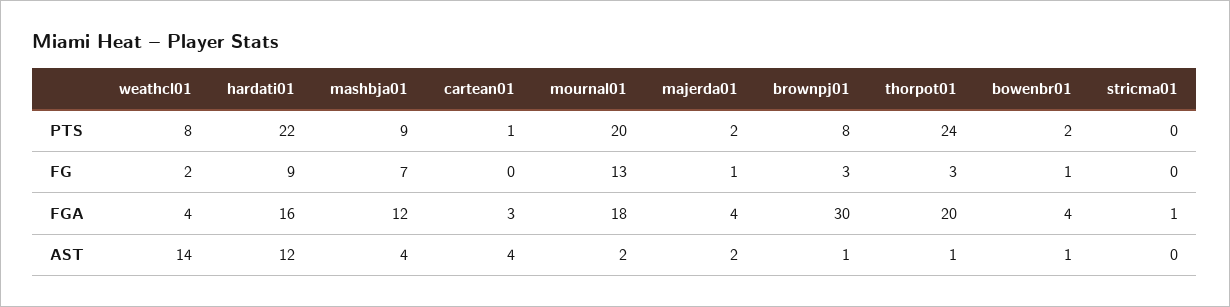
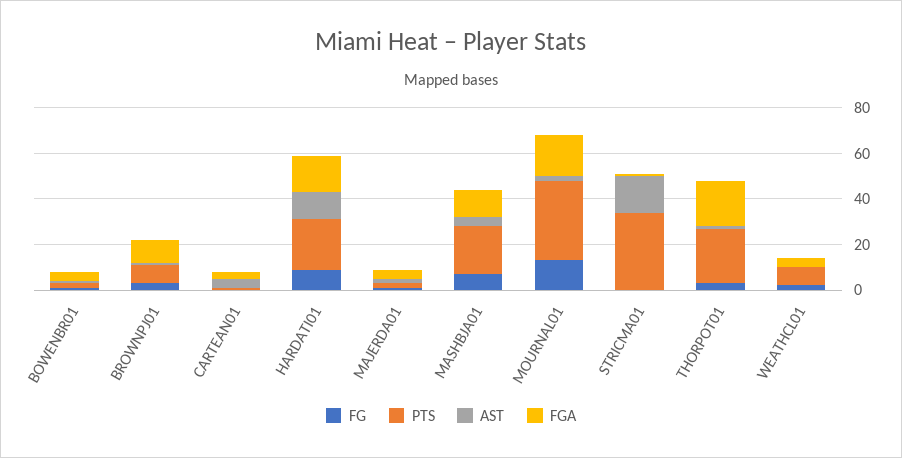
  {
    "PTS": {
      "weathcl01": 8,
      "hardati01": 22,
-     "mashbja01": 9,
+     "mashbja01": 20,
      "cartean01": 1,
-     "mournal01": 20,
+     "mournal01": 35,
      "majerda01": 2,
      "brownpj01": 8,
      "thorpot01": 24,
      "bowenbr01": 2,
-     "stricma01": 0
+     "stricma01": 35
    },
    "FG": {
      "weathcl01": 2,
      "hardati01": 9,
      "mashbja01": 7,
      "cartean01": 0,
      "mournal01": 13,
      "majerda01": 1,
      "brownpj01": 3,
      "thorpot01": 3,
      "bowenbr01": 1,
      "stricma01": 0
    },
    "FGA": {
      "weathcl01": 4,
      "hardati01": 16,
      "mashbja01": 12,
      "cartean01": 3,
      "mournal01": 18,
      "majerda01": 4,
-     "brownpj01": 30,
+     "brownpj01": 10,
      "thorpot01": 20,
      "bowenbr01": 4,
      "stricma01": 1
    },
    "AST": {
-     "weathcl01": 14,
+     "weathcl01": 0,
      "hardati01": 12,
      "mashbja01": 4,
      "cartean01": 4,
      "mournal01": 2,
      "majerda01": 2,
      "brownpj01": 1,
      "thorpot01": 1,
      "bowenbr01": 1,
-     "stricma01": 0
+     "stricma01": 15
    }
  }

